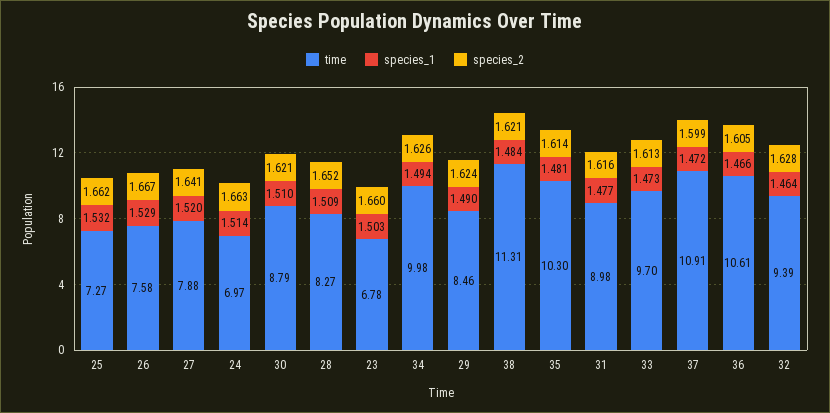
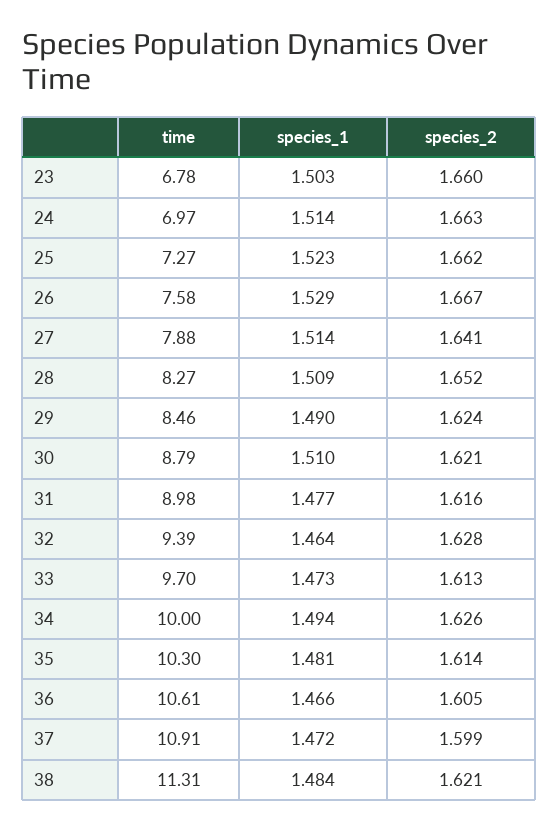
  {
    "time": {
      "25": 7.27,
      "26": 7.58,
      "27": 7.88,
      "24": 6.97,
      "30": 8.79,
      "28": 8.27,
      "23": 6.78,
-     "34": 9.98,
+     "34": 10,
      "29": 8.46,
      "38": 11.31,
      "35": 10.3,
      "31": 8.98,
      "33": 9.7,
      "37": 10.91,
      "36": 10.61,
      "32": 9.39
    },
    "species_1": {
-     "25": 1.532,
+     "25": 1.523,
      "26": 1.529,
-     "27": 1.52,
+     "27": 1.514,
      "24": 1.514,
      "30": 1.51,
      "28": 1.509,
      "23": 1.503,
      "34": 1.494,
      "29": 1.49,
      "38": 1.484,
      "35": 1.481,
      "31": 1.477,
      "33": 1.473,
      "37": 1.472,
      "36": 1.466,
      "32": 1.464
    },
    "species_2": {
      "25": 1.662,
      "26": 1.667,
      "27": 1.641,
      "24": 1.663,
      "30": 1.621,
      "28": 1.652,
      "23": 1.66,
      "34": 1.626,
      "29": 1.624,
      "38": 1.621,
      "35": 1.614,
      "31": 1.616,
      "33": 1.613,
      "37": 1.599,
      "36": 1.605,
      "32": 1.628
    }
  }

